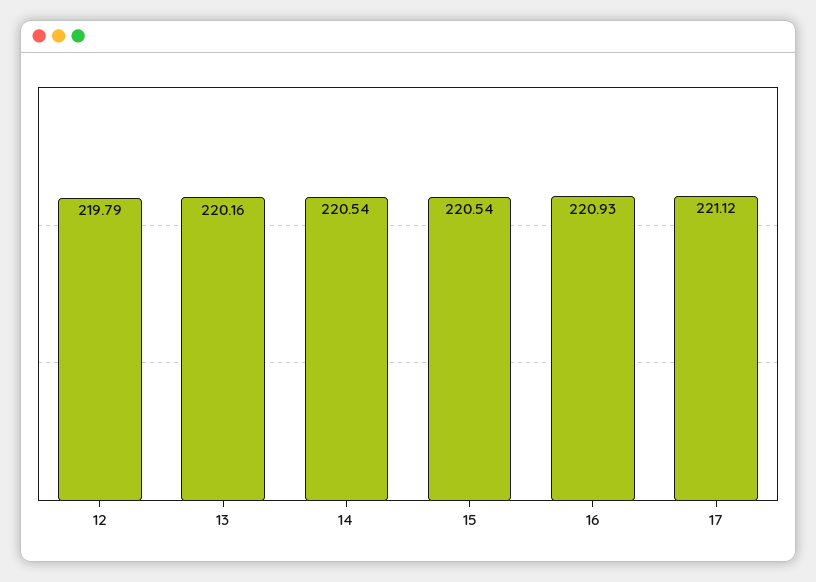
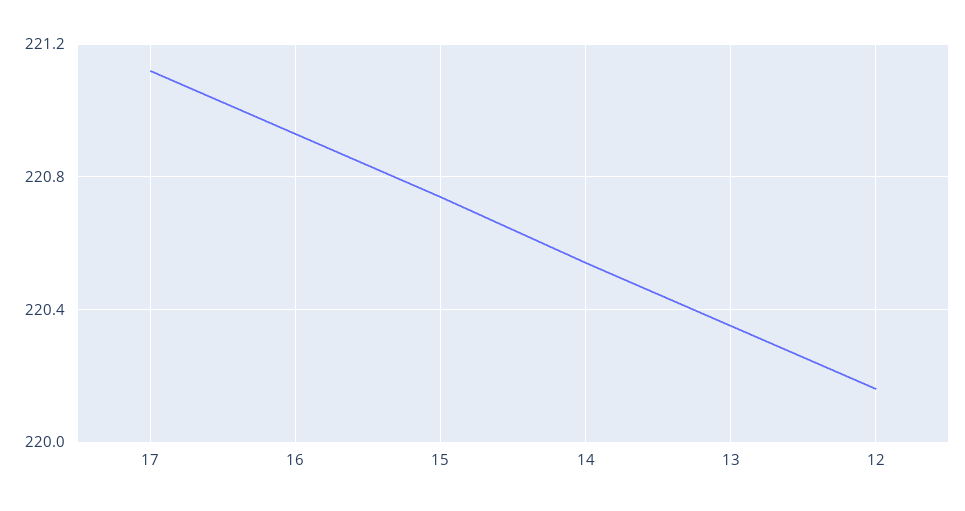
  {
-   "12": 219.79,
+   "12": 220.15,
-   "13": 220.16,
+   "13": 220.35,
    "14": 220.54,
-   "15": 220.54,
+   "15": 220.75,
    "16": 220.93,
    "17": 221.12
  }

